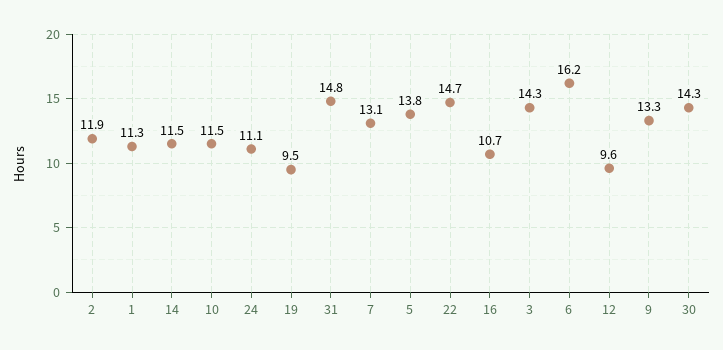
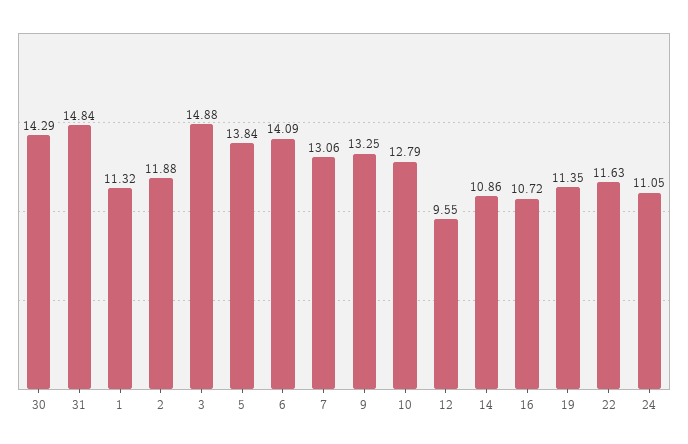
  {
    "2": 11.88,
    "1": 11.32,
-   "14": 11.5,
+   "14": 10.86,
-   "10": 11.5,
+   "10": 12.79,
    "24": 11.05,
-   "19": 9.5,
+   "19": 11.35,
    "31": 14.84,
    "7": 13.06,
    "5": 13.84,
-   "22": 14.7,
+   "22": 11.63,
    "16": 10.72,
-   "3": 14.3,
+   "3": 14.88,
-   "6": 16.2,
+   "6": 14.09,
    "12": 9.55,
    "9": 13.25,
    "30": 14.29
  }

